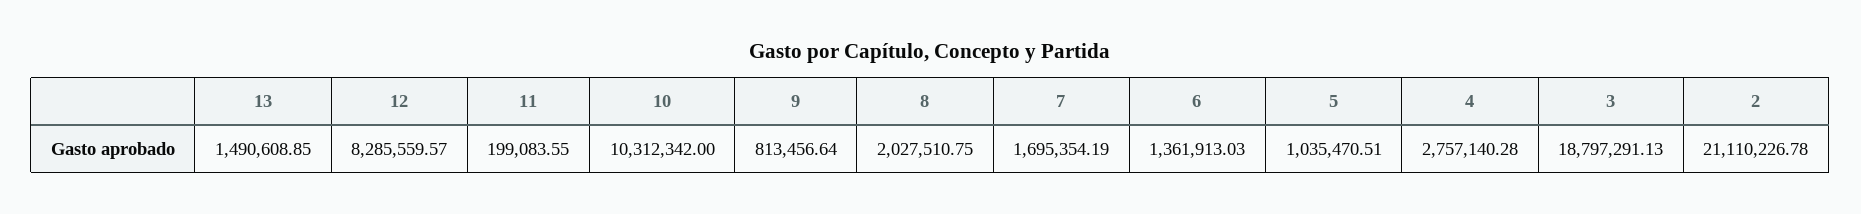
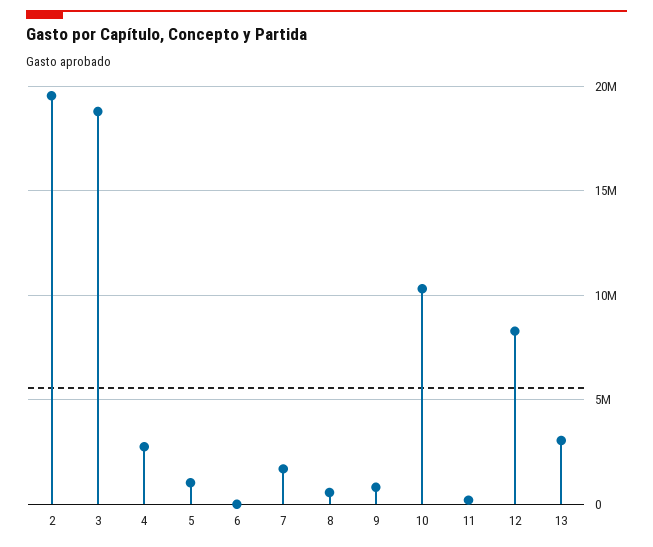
  {
-   "13": 1490608.85,
+   "13": 3000000,
    "12": 8285559.57,
    "11": 199083.55,
    "10": 10312342,
    "9": 813456.64,
-   "8": 2027510.75,
+   "8": 500000,
    "7": 1695354.19,
-   "6": 1361913.03,
+   "6": 0,
    "5": 1035470.51,
    "4": 2757140.28,
    "3": 18797291.13,
-   "2": 21110226.78
+   "2": 19500000
  }

